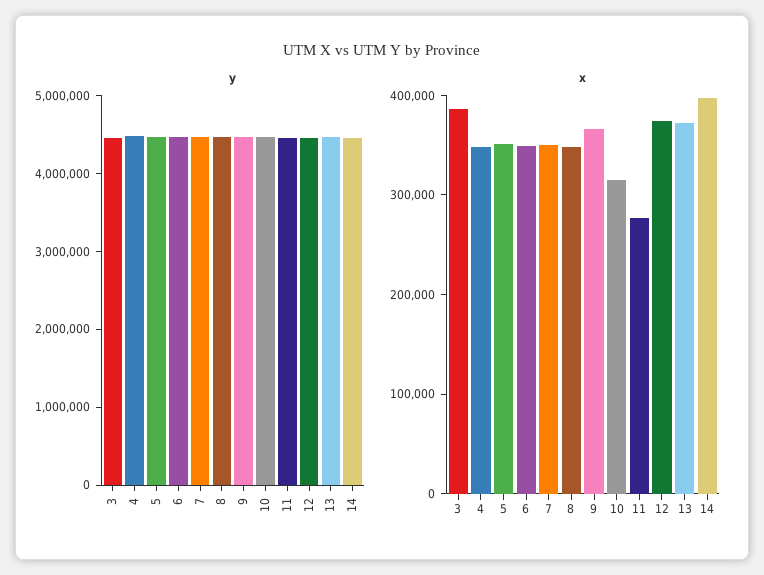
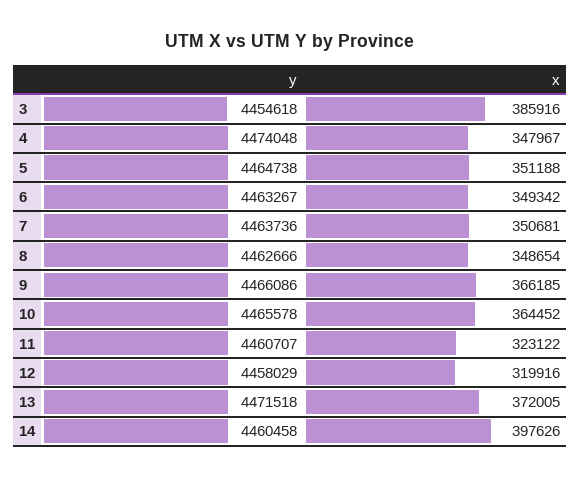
  {
    "y": {
      "3": 4454618,
      "4": 4474048,
      "5": 4464738,
      "6": 4463267,
      "7": 4463736,
      "8": 4462666,
      "9": 4466086,
      "10": 4465578,
      "11": 4460707,
      "12": 4458029,
      "13": 4471518,
      "14": 4460458
    },
    "x": {
      "3": 385916,
      "4": 347967,
      "5": 351188,
      "6": 349342,
      "7": 350681,
      "8": 348654,
      "9": 366185,
-     "10": 320000,
+     "10": 364452,
-     "11": 280000,
+     "11": 323122,
-     "12": 380000,
+     "12": 319916,
      "13": 372005,
      "14": 397626
    }
  }

